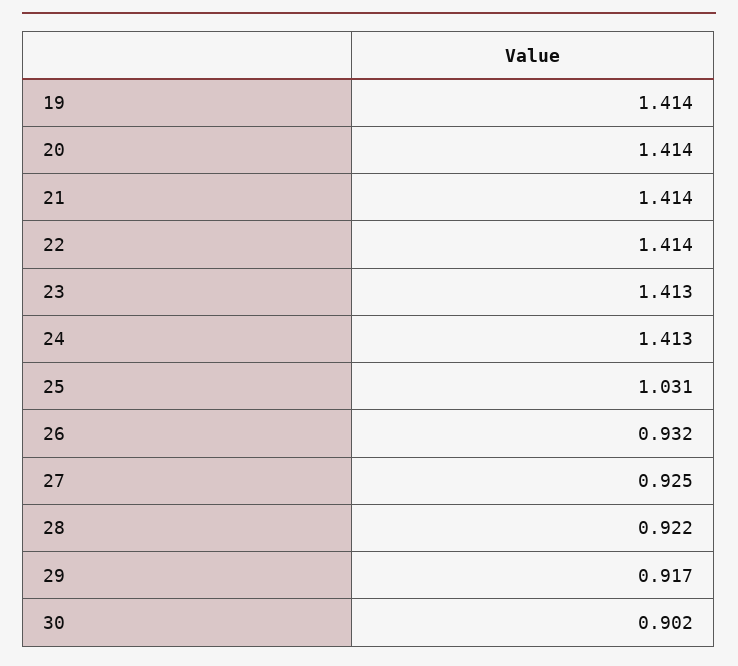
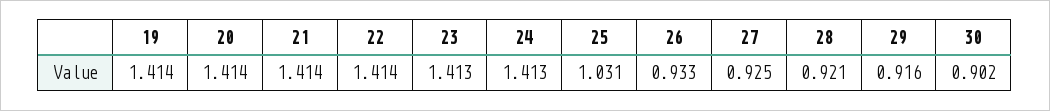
  {
    "19": 1.414,
    "20": 1.414,
    "21": 1.414,
    "22": 1.414,
    "23": 1.413,
    "24": 1.413,
    "25": 1.031,
-   "26": 0.932,
+   "26": 0.933,
    "27": 0.925,
-   "28": 0.922,
+   "28": 0.921,
-   "29": 0.917,
+   "29": 0.916,
    "30": 0.902
  }

